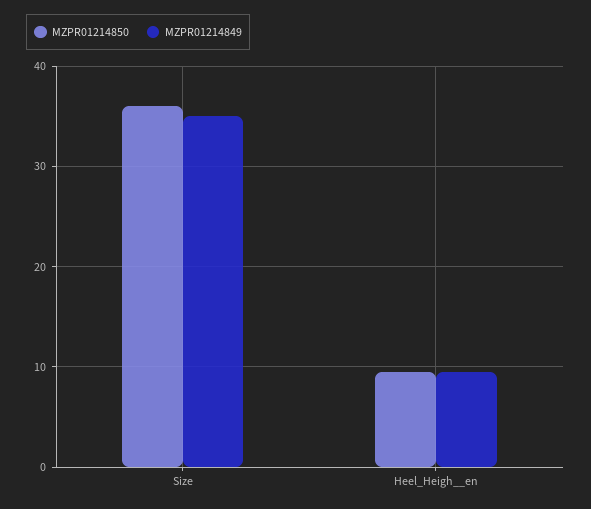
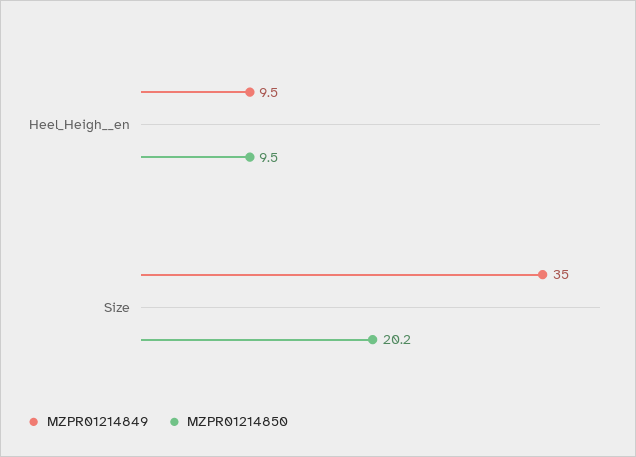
  {
    "MZPR01214850": {
-     "Size": 36,
+     "Size": 20.2,
      "Heel_Heigh__en": 9.5
    },
    "MZPR01214849": {
      "Size": 35,
      "Heel_Heigh__en": 9.5
    }
  }

